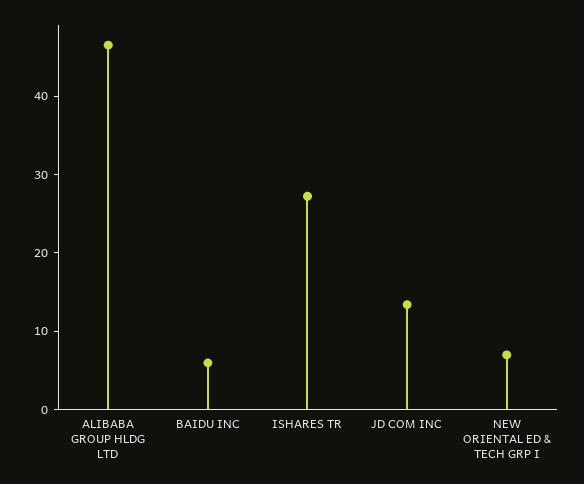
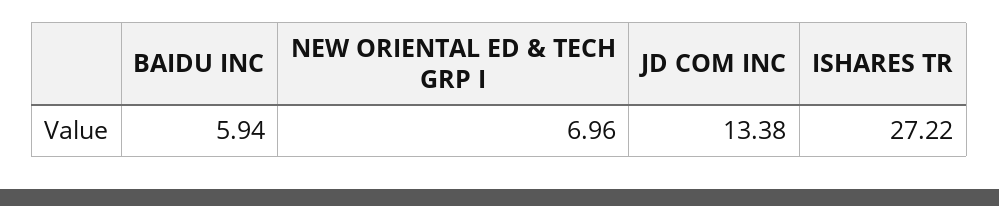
  {
-   "ALIBABA GROUP HLDG LTD": 46,
    "BAIDU INC": 5.94,
    "ISHARES TR": 27.22,
    "JD COM INC": 13.38,
    "NEW ORIENTAL ED & TECH GRP I": 6.96
  }

